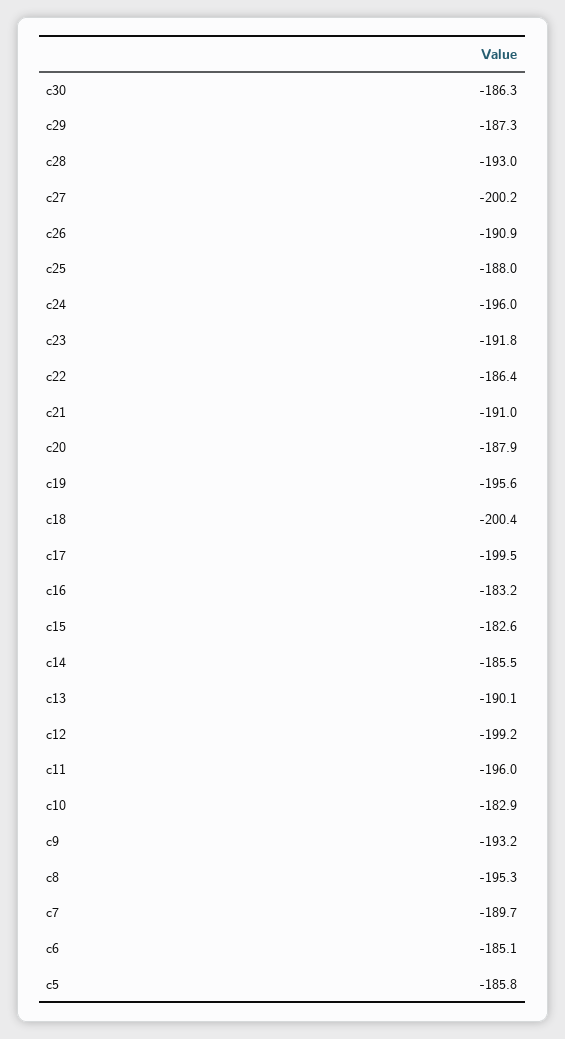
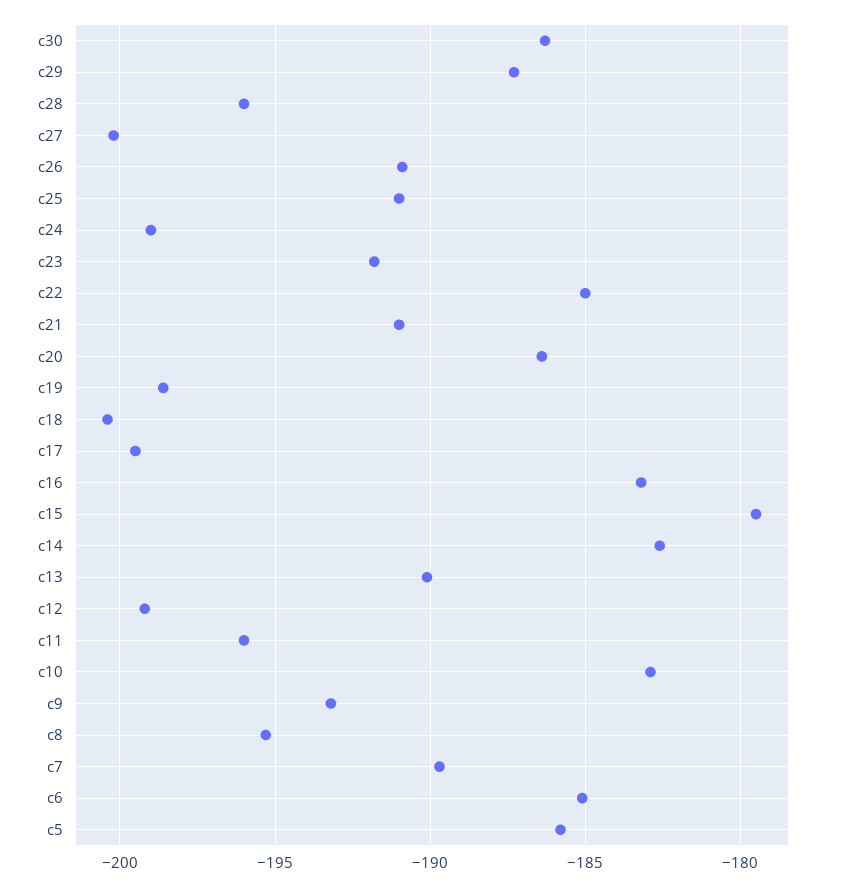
  {
    "c30": -186.3,
    "c29": -187.3,
-   "c28": -193,
+   "c28": -196,
    "c27": -200.2,
    "c26": -190.9,
-   "c25": -188,
+   "c25": -191,
-   "c24": -196,
+   "c24": -199,
    "c23": -191.8,
-   "c22": -186.4,
+   "c22": -185,
    "c21": -191,
-   "c20": -187.9,
+   "c20": -186.5,
-   "c19": -195.6,
+   "c19": -198.5,
    "c18": -200.4,
    "c17": -199.5,
    "c16": -183.2,
-   "c15": -182.6,
+   "c15": -179.5,
-   "c14": -185.5,
+   "c14": -182.5,
    "c13": -190.1,
    "c12": -199.2,
    "c11": -196,
    "c10": -182.9,
    "c9": -193.2,
    "c8": -195.3,
    "c7": -189.7,
    "c6": -185.1,
    "c5": -185.8
  }

